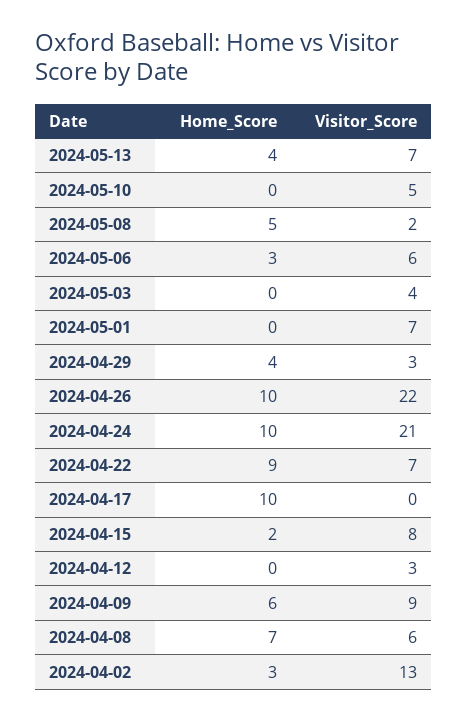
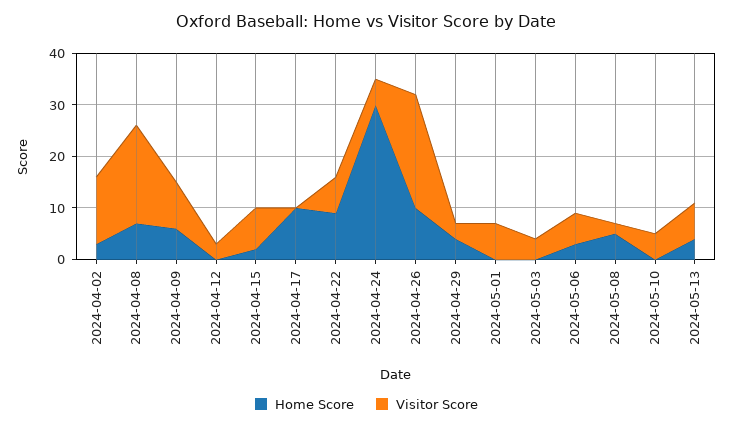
  {
    "Home_Score": {
      "2024-05-13": 4,
      "2024-05-10": 0,
      "2024-05-08": 5,
      "2024-05-06": 3,
      "2024-05-03": 0,
      "2024-05-01": 0,
      "2024-04-29": 4,
      "2024-04-26": 10,
-     "2024-04-24": 10,
+     "2024-04-24": 30,
      "2024-04-22": 9,
      "2024-04-17": 10,
      "2024-04-15": 2,
      "2024-04-12": 0,
      "2024-04-09": 6,
      "2024-04-08": 7,
      "2024-04-02": 3
    },
    "Visitor_Score": {
      "2024-05-13": 7,
      "2024-05-10": 5,
      "2024-05-08": 2,
      "2024-05-06": 6,
      "2024-05-03": 4,
      "2024-05-01": 7,
      "2024-04-29": 3,
      "2024-04-26": 22,
-     "2024-04-24": 21,
+     "2024-04-24": 5,
      "2024-04-22": 7,
      "2024-04-17": 0,
      "2024-04-15": 8,
      "2024-04-12": 3,
      "2024-04-09": 9,
-     "2024-04-08": 6,
+     "2024-04-08": 20,
      "2024-04-02": 13
    }
  }

